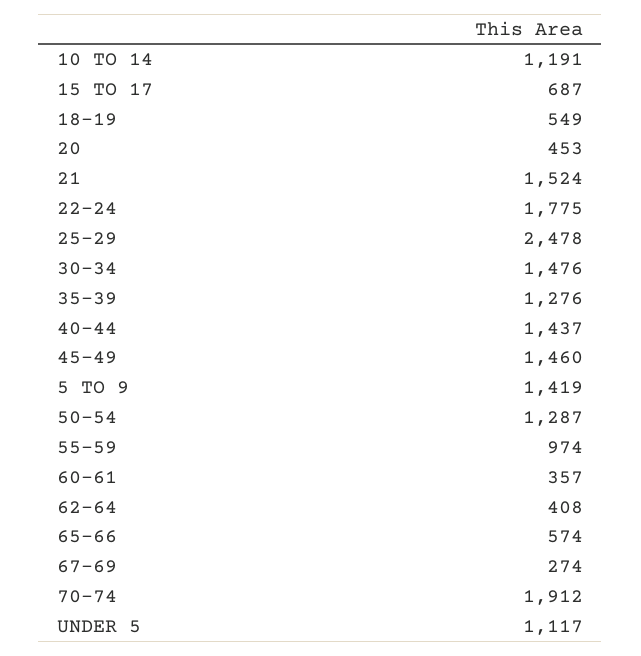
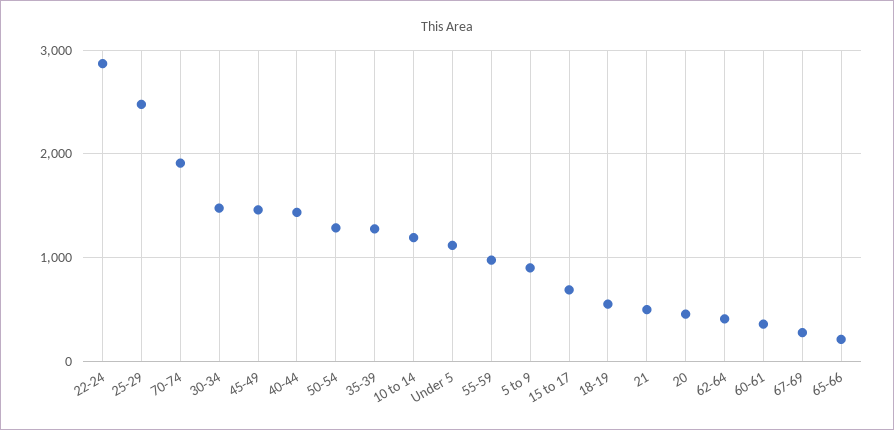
  {
    "10 TO 14": 1191,
    "15 TO 17": 687,
    "18-19": 549,
    "20": 453,
-   "21": 1524,
+   "21": 500,
-   "22-24": 1775,
+   "22-24": 2900,
    "25-29": 2478,
    "30-34": 1476,
    "35-39": 1276,
    "40-44": 1437,
    "45-49": 1460,
-   "5 TO 9": 1419,
+   "5 TO 9": 900,
    "50-54": 1287,
    "55-59": 974,
    "60-61": 357,
    "62-64": 408,
-   "65-66": 574,
+   "65-66": 200,
    "67-69": 274,
    "70-74": 1912,
    "UNDER 5": 1117
  }

